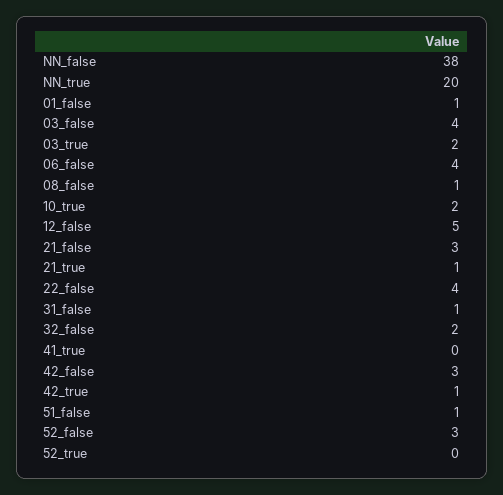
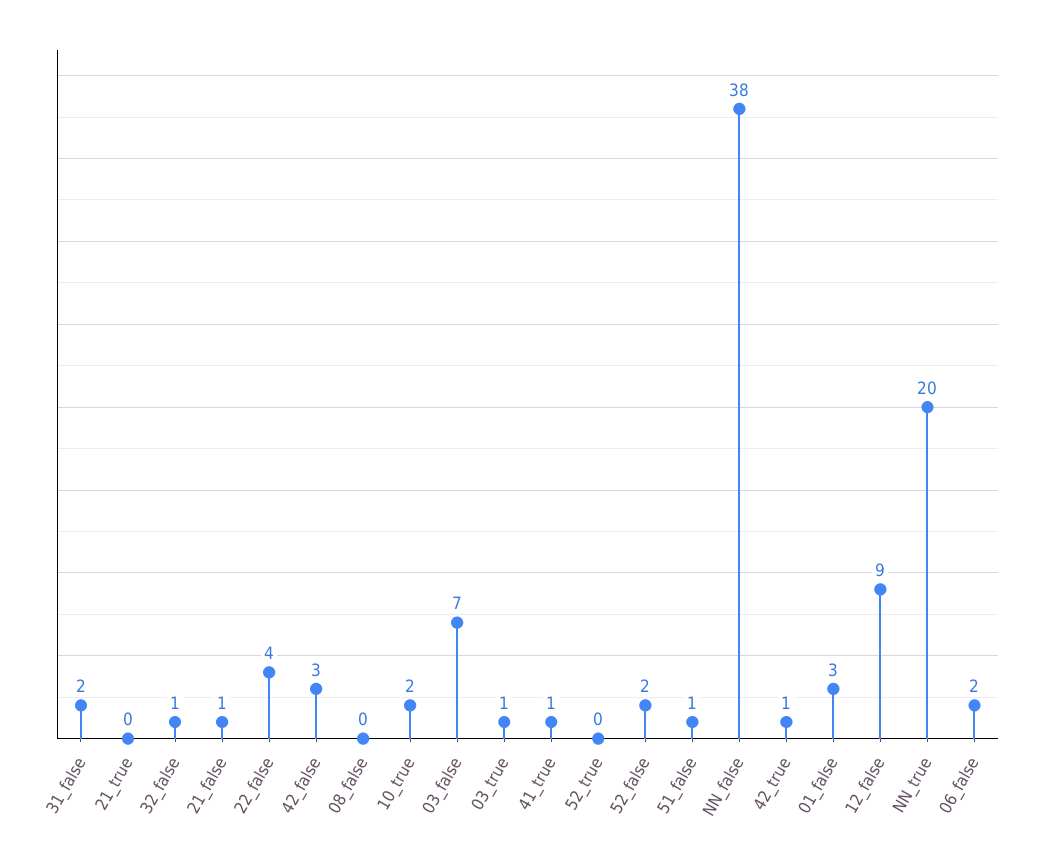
  {
    "NN_false": 38,
    "NN_true": 20,
-   "01_false": 1,
+   "01_false": 3,
-   "03_false": 4,
+   "03_false": 7,
-   "03_true": 2,
+   "03_true": 1,
-   "06_false": 4,
+   "06_false": 2,
-   "08_false": 1,
+   "08_false": 0,
    "10_true": 2,
-   "12_false": 5,
+   "12_false": 9,
-   "21_false": 3,
+   "21_false": 1,
-   "21_true": 1,
+   "21_true": 0,
    "22_false": 4,
-   "31_false": 1,
+   "31_false": 2,
-   "32_false": 2,
+   "32_false": 1,
-   "41_true": 0,
+   "41_true": 1,
    "42_false": 3,
    "42_true": 1,
    "51_false": 1,
-   "52_false": 3,
+   "52_false": 2,
    "52_true": 0
  }

